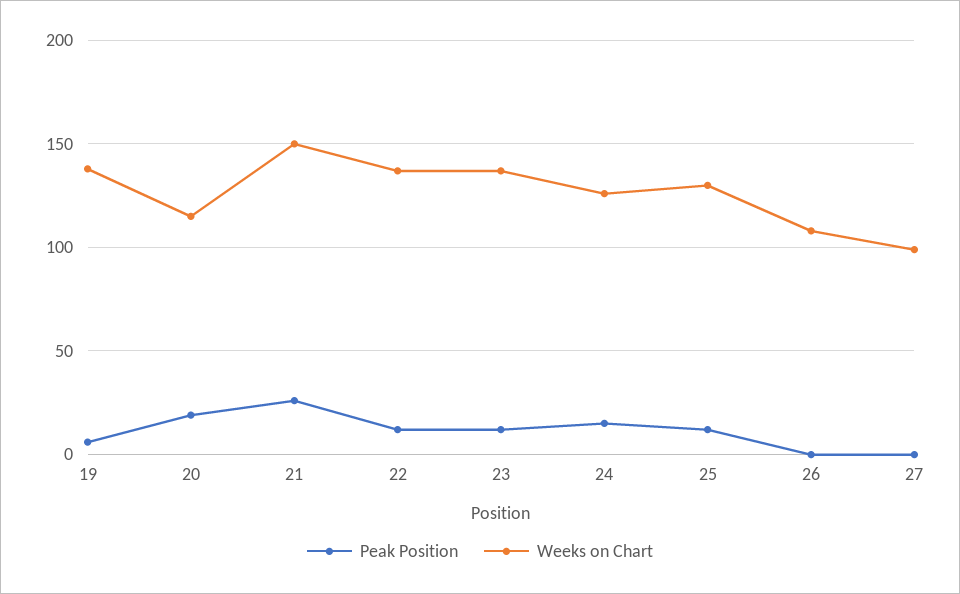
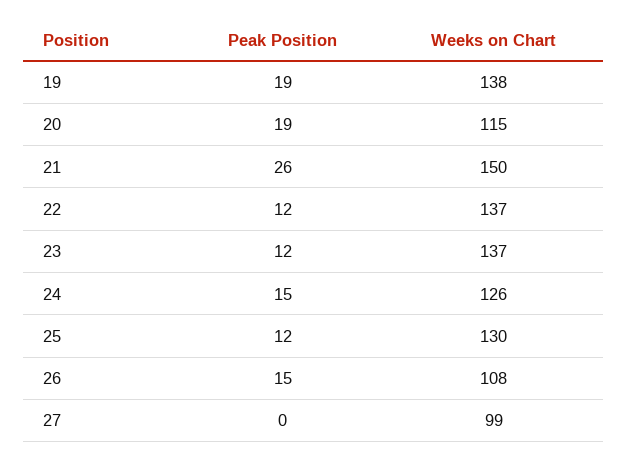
  {
    "Peak Position": {
-     "19": 5,
+     "19": 19,
      "20": 19,
      "21": 26,
      "22": 12,
      "23": 12,
      "24": 15,
      "25": 12,
-     "26": 0,
+     "26": 15,
      "27": 0
    },
    "Weeks on Chart": {
      "19": 138,
      "20": 115,
      "21": 150,
      "22": 137,
      "23": 137,
      "24": 126,
      "25": 130,
      "26": 108,
      "27": 99
    }
  }

